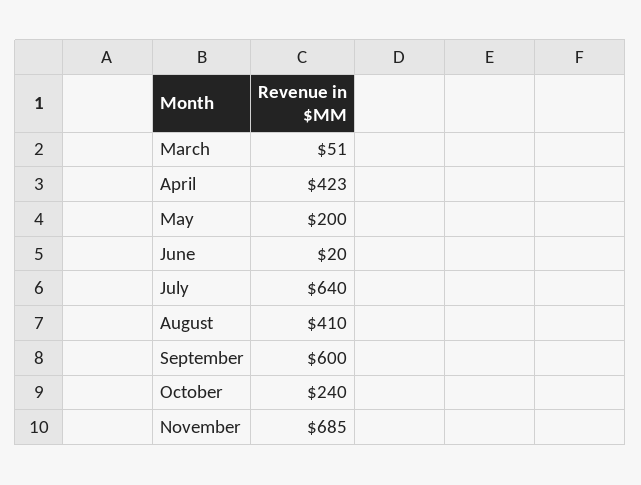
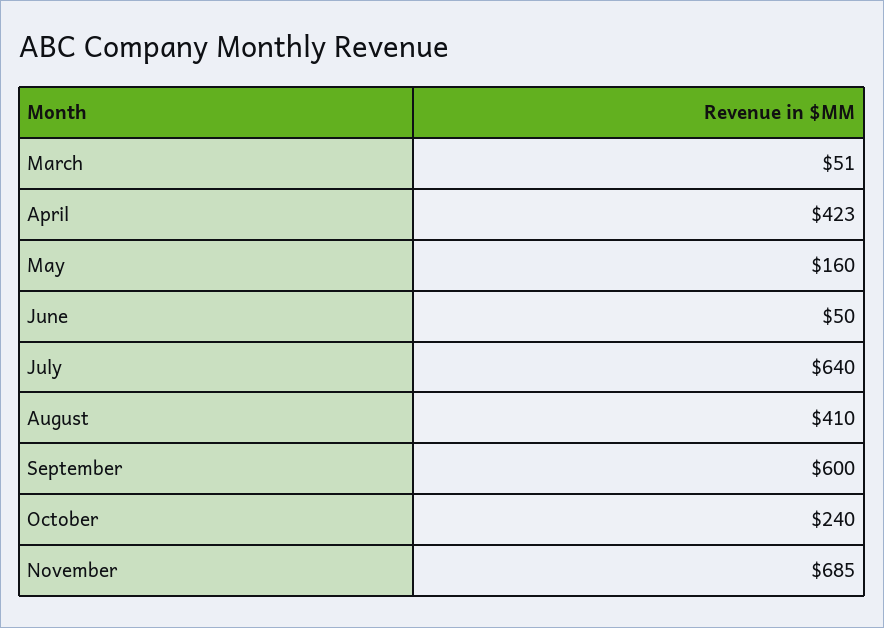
  {
    "March": 51,
    "April": 423,
-   "May": 200,
+   "May": 160,
-   "June": 20,
+   "June": 50,
    "July": 640,
    "August": 410,
    "September": 600,
    "October": 240,
    "November": 685
  }

